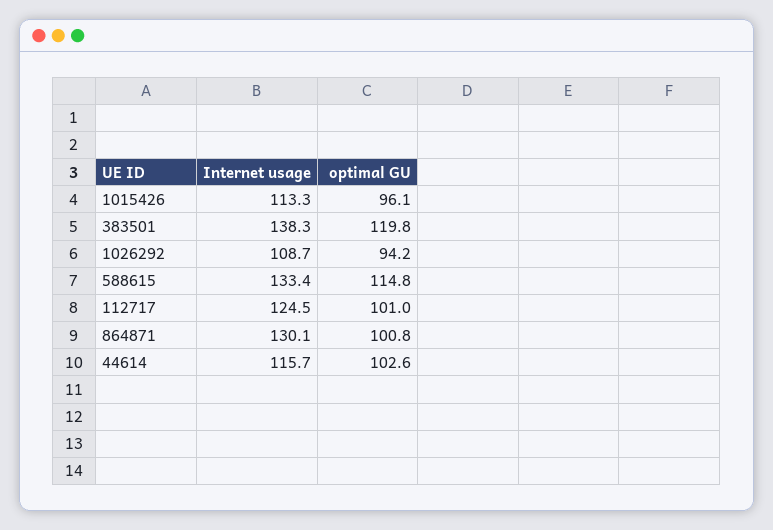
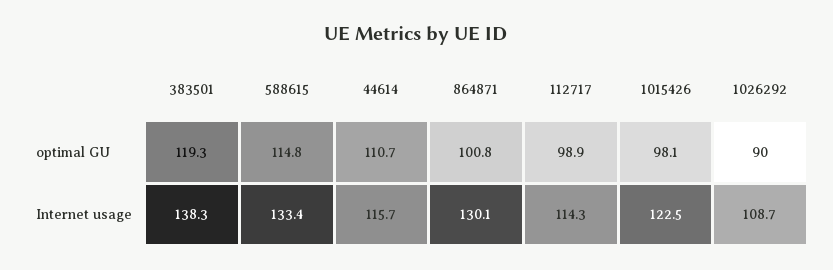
  {
    "Internet usage": {
-     "1015426": 113.3,
+     "1015426": 122.5,
      "383501": 138.3,
      "1026292": 108.7,
      "588615": 133.4,
-     "112717": 124.5,
+     "112717": 114.3,
      "864871": 130.1,
      "44614": 115.7
    },
    "optimal GU": {
-     "1015426": 96.1,
+     "1015426": 98.1,
-     "383501": 119.8,
+     "383501": 119.3,
-     "1026292": 94.2,
+     "1026292": 90,
      "588615": 114.8,
-     "112717": 101,
+     "112717": 98.9,
      "864871": 100.8,
-     "44614": 102.6
+     "44614": 110.7
    }
  }

